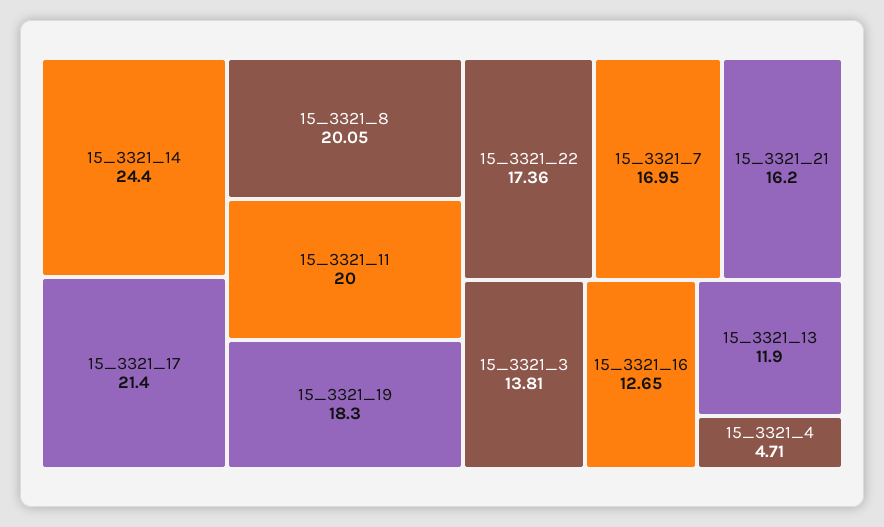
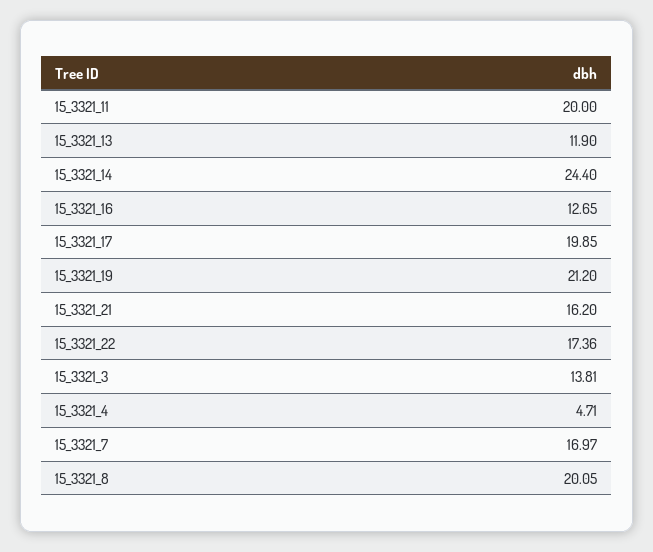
  {
    "15_3321_14": 24.4,
-   "15_3321_17": 21.4,
+   "15_3321_17": 19.85,
    "15_3321_8": 20.05,
    "15_3321_11": 20,
-   "15_3321_19": 18.3,
+   "15_3321_19": 21.2,
    "15_3321_22": 17.36,
-   "15_3321_7": 16.95,
+   "15_3321_7": 16.97,
    "15_3321_21": 16.2,
    "15_3321_3": 13.81,
    "15_3321_16": 12.65,
    "15_3321_13": 11.9,
    "15_3321_4": 4.71
  }

